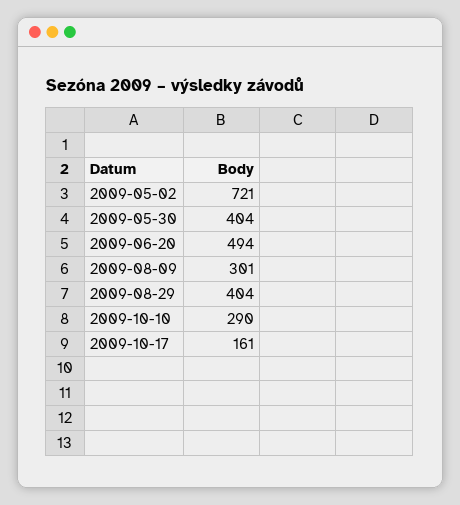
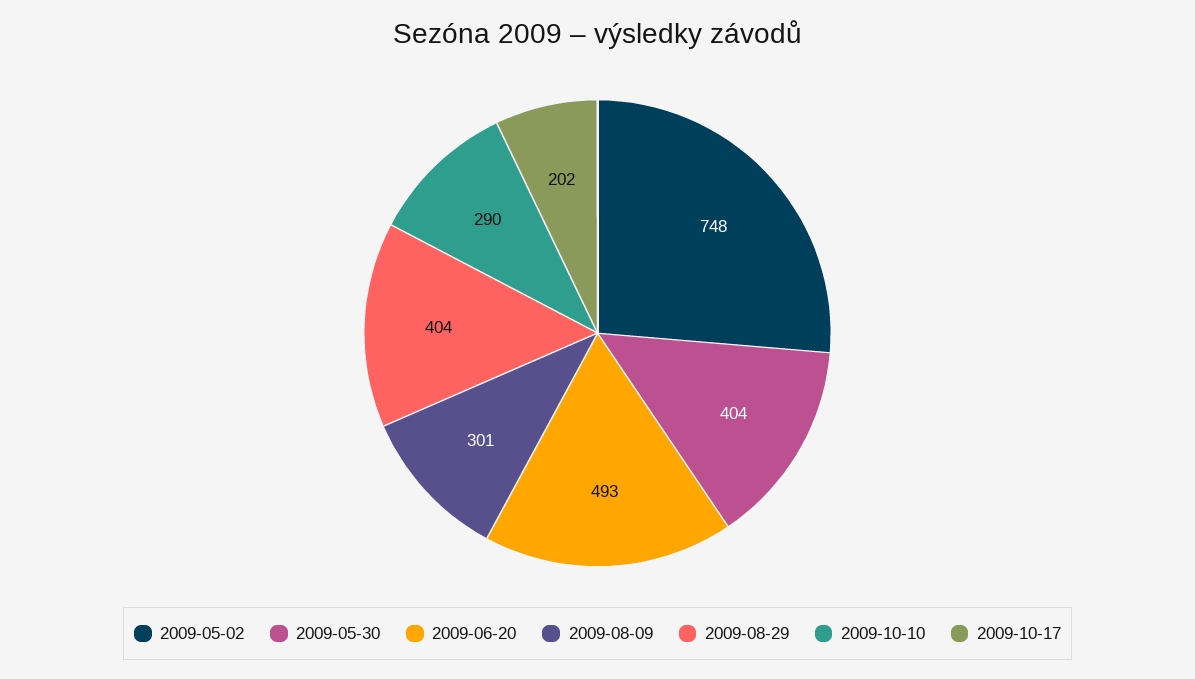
  {
-   "2009-05-02": 721,
+   "2009-05-02": 748,
    "2009-05-30": 404,
-   "2009-06-20": 494,
+   "2009-06-20": 493,
    "2009-08-09": 301,
    "2009-08-29": 404,
    "2009-10-10": 290,
-   "2009-10-17": 161
+   "2009-10-17": 202
  }

